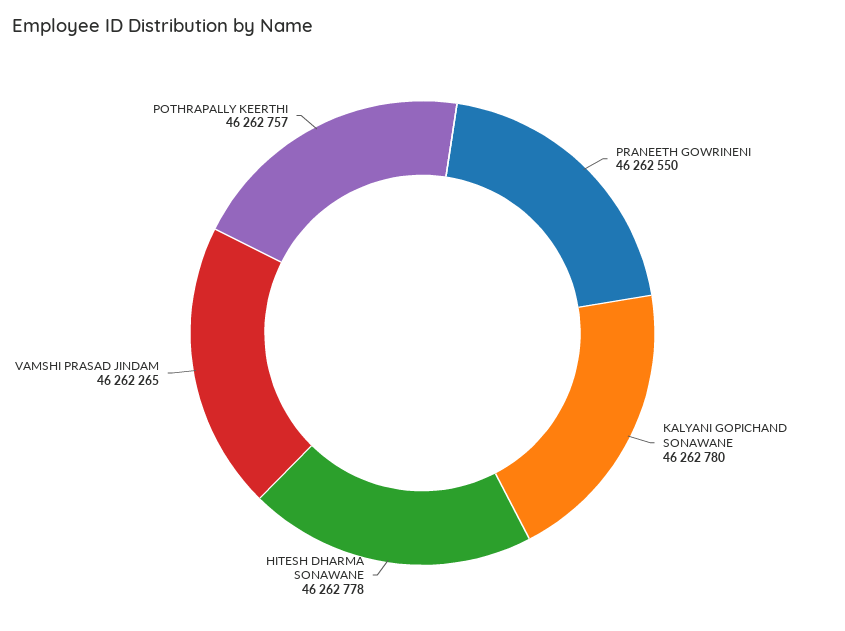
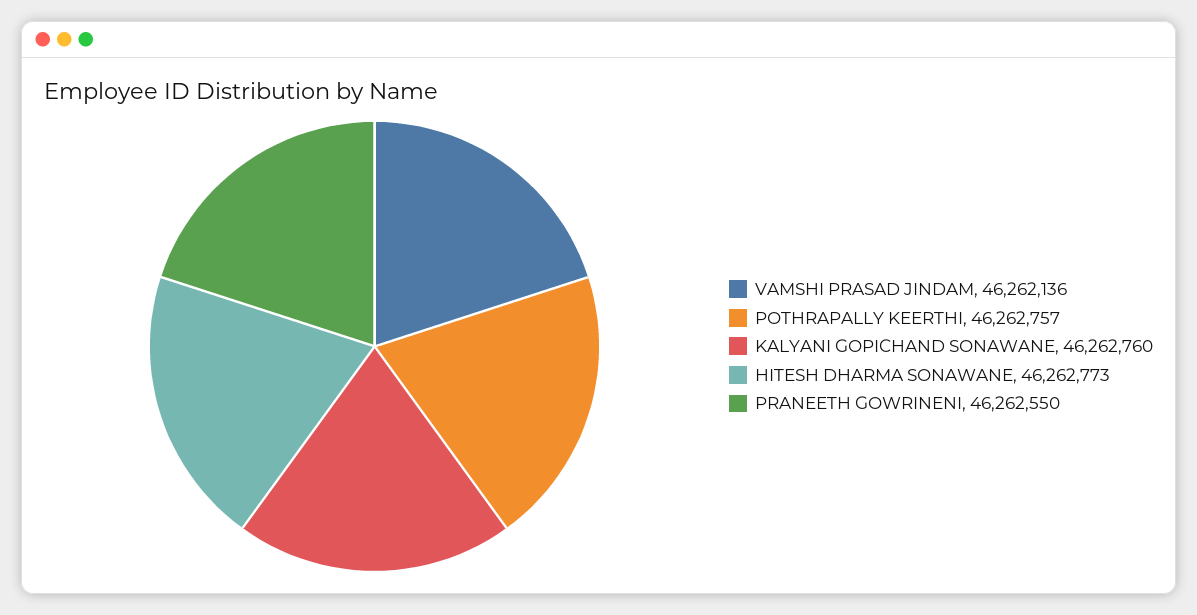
  {
    "PRANEETH GOWRINENI": 46262550,
-   "KALYANI GOPICHAND SONAWANE": 46262780,
+   "KALYANI GOPICHAND SONAWANE": 46262760,
-   "HITESH DHARMA SONAWANE": 46262778,
+   "HITESH DHARMA SONAWANE": 46262773,
-   "VAMSHI PRASAD JINDAM": 46262265,
+   "VAMSHI PRASAD JINDAM": 46262136,
    "POTHRAPALLY KEERTHI": 46262757
  }

